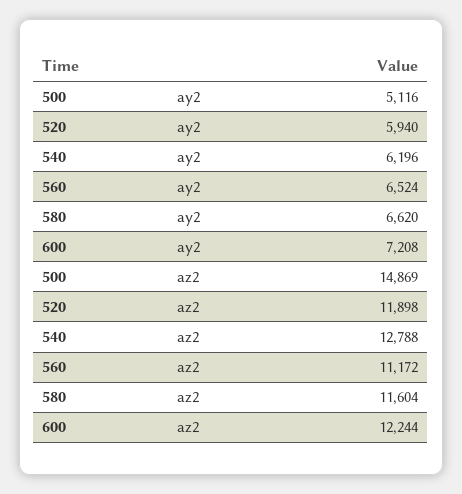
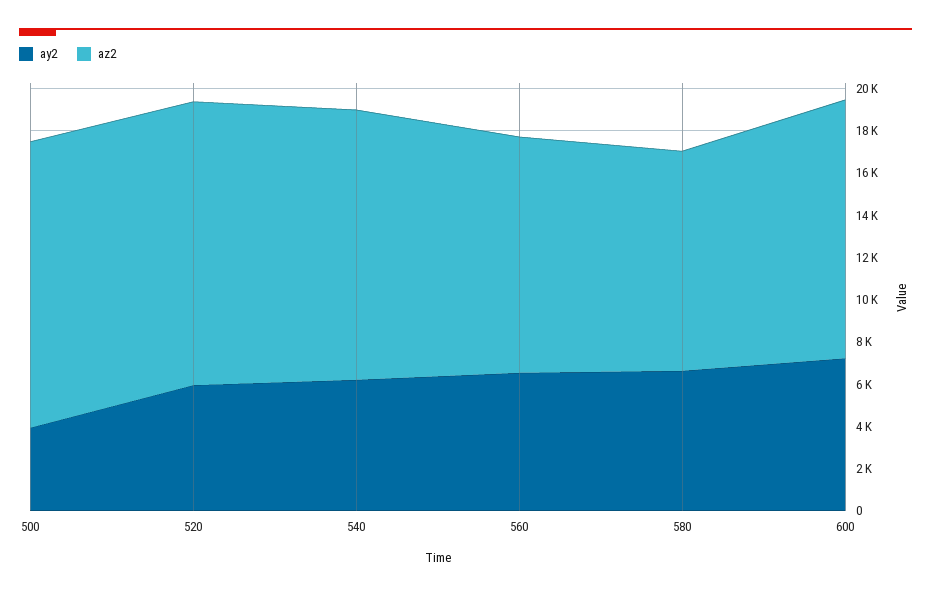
  {
    "ay2": {
-     "500": 5116,
+     "500": 4000,
      "520": 5940,
      "540": 6196,
      "560": 6524,
      "580": 6620,
      "600": 7208
    },
    "az2": {
-     "500": 14869,
+     "500": 13500,
-     "520": 11898,
+     "520": 13500,
      "540": 12788,
      "560": 11172,
-     "580": 11604,
+     "580": 10500,
      "600": 12244
    }
  }

